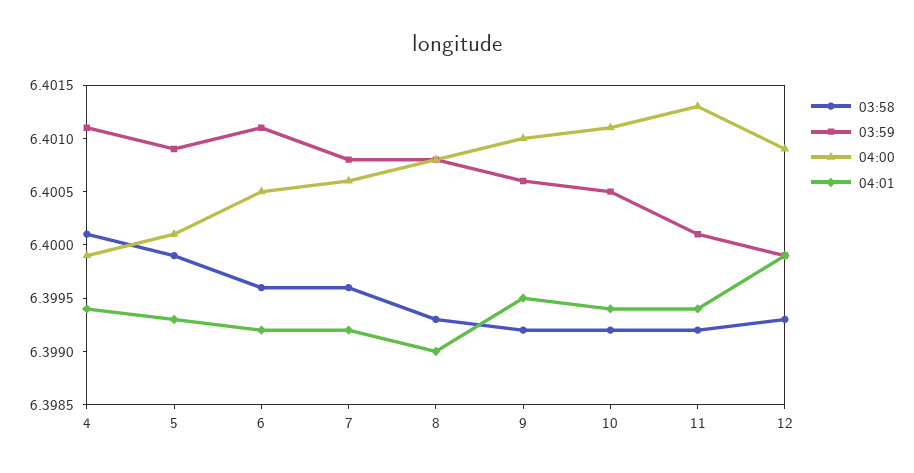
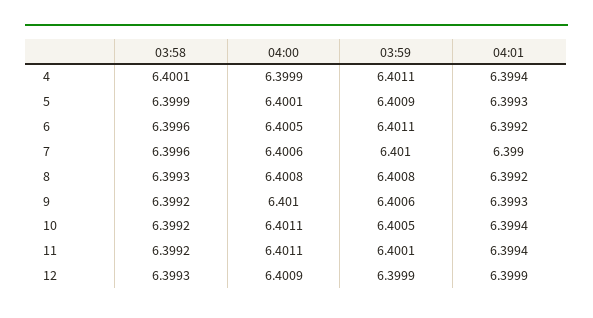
  {
    "03:58": {
      "4": 6.4001,
      "5": 6.3999,
      "6": 6.3996,
      "7": 6.3996,
      "8": 6.3993,
      "9": 6.3992,
      "10": 6.3992,
      "11": 6.3992,
      "12": 6.3993
    },
    "03:59": {
      "4": 6.4011,
      "5": 6.4009,
      "6": 6.4011,
-     "7": 6.4008,
+     "7": 6.401,
      "8": 6.4008,
      "9": 6.4006,
      "10": 6.4005,
      "11": 6.4001,
      "12": 6.3999
    },
    "04:00": {
      "4": 6.3999,
      "5": 6.4001,
      "6": 6.4005,
      "7": 6.4006,
      "8": 6.4008,
      "9": 6.401,
      "10": 6.4011,
-     "11": 6.4013,
+     "11": 6.4011,
      "12": 6.4009
    },
    "04:01": {
      "4": 6.3994,
      "5": 6.3993,
      "6": 6.3992,
-     "7": 6.3992,
+     "7": 6.399,
-     "8": 6.399,
+     "8": 6.3992,
-     "9": 6.3995,
+     "9": 6.3993,
      "10": 6.3994,
      "11": 6.3994,
      "12": 6.3999
    }
  }

